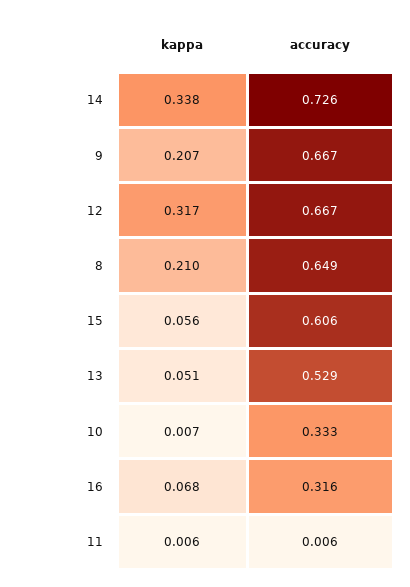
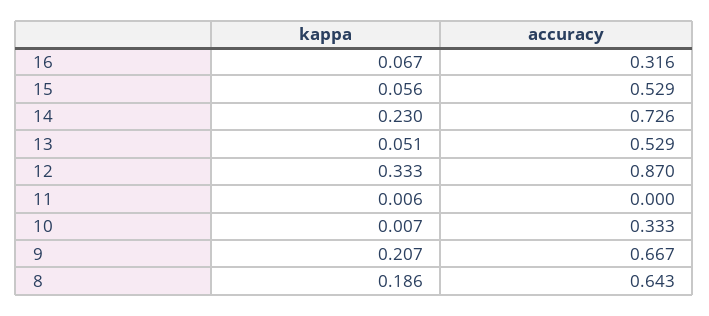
  {
    "kappa": {
-     "14": 0.338,
+     "14": 0.23,
      "9": 0.207,
-     "12": 0.317,
+     "12": 0.333,
-     "8": 0.21,
+     "8": 0.186,
      "15": 0.056,
      "13": 0.051,
      "10": 0.007,
-     "16": 0.068,
+     "16": 0.067,
      "11": 0.006
    },
    "accuracy": {
      "14": 0.726,
      "9": 0.667,
-     "12": 0.667,
+     "12": 0.87,
-     "8": 0.649,
+     "8": 0.643,
-     "15": 0.606,
+     "15": 0.529,
      "13": 0.529,
      "10": 0.333,
      "16": 0.316,
-     "11": 0.006
+     "11": 0
    }
  }

